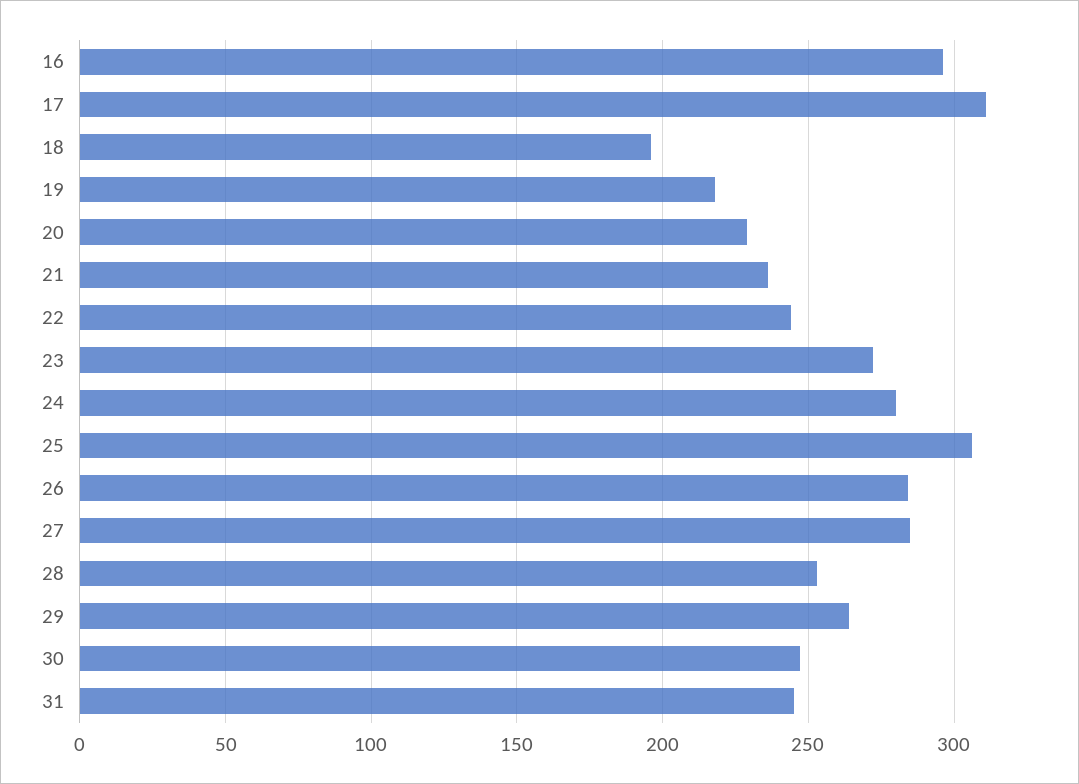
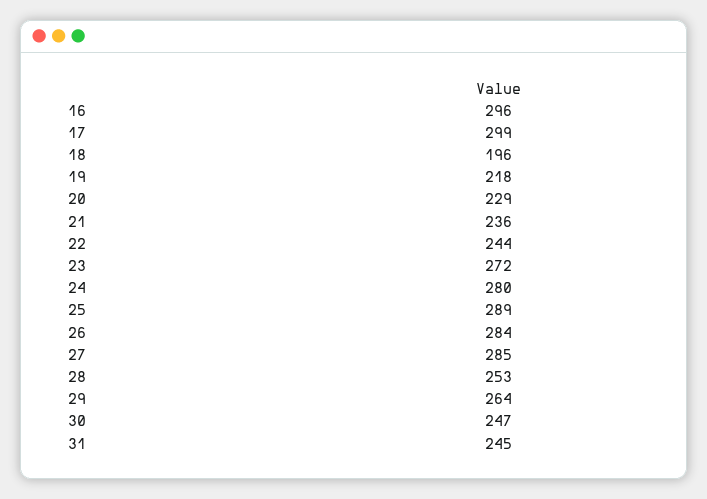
  {
    "16": 296,
-   "17": 310,
+   "17": 299,
    "18": 196,
    "19": 218,
    "20": 229,
    "21": 236,
    "22": 244,
    "23": 272,
    "24": 280,
-   "25": 305,
+   "25": 289,
    "26": 284,
    "27": 285,
    "28": 253,
    "29": 264,
    "30": 247,
    "31": 245
  }

